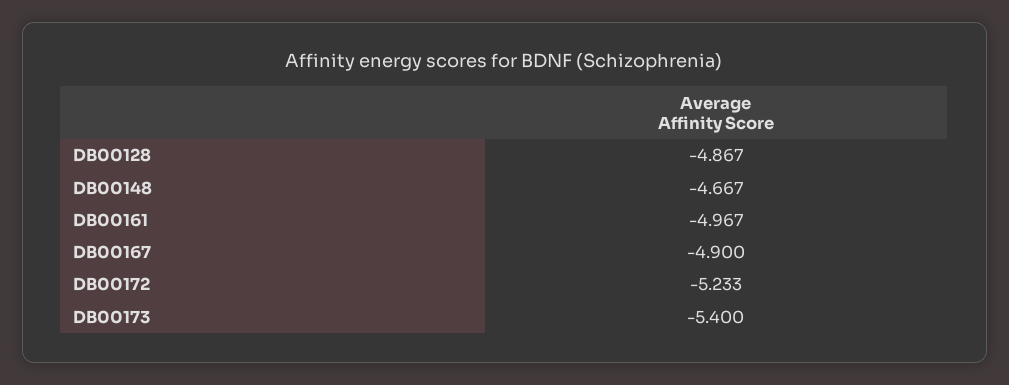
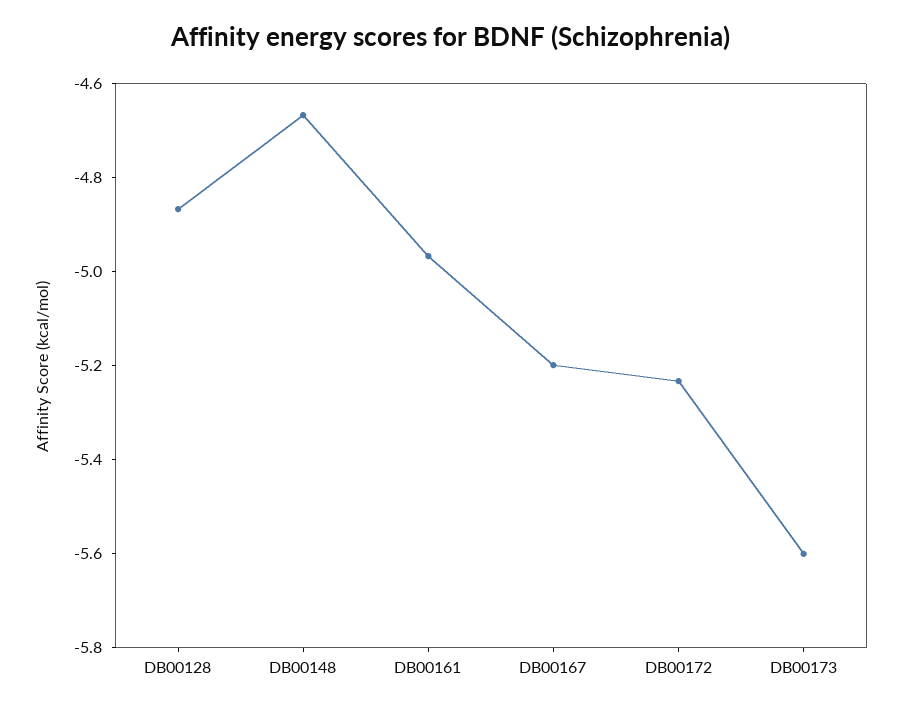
  {
    "DB00128": -4.867,
    "DB00148": -4.667,
    "DB00161": -4.967,
-   "DB00167": -4.9,
+   "DB00167": -5.2,
    "DB00172": -5.233,
-   "DB00173": -5.4
+   "DB00173": -5.6
  }

